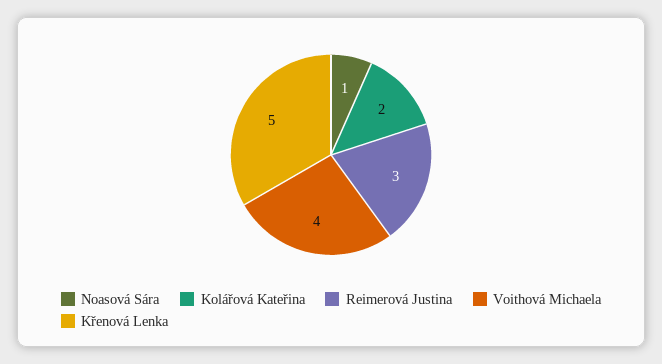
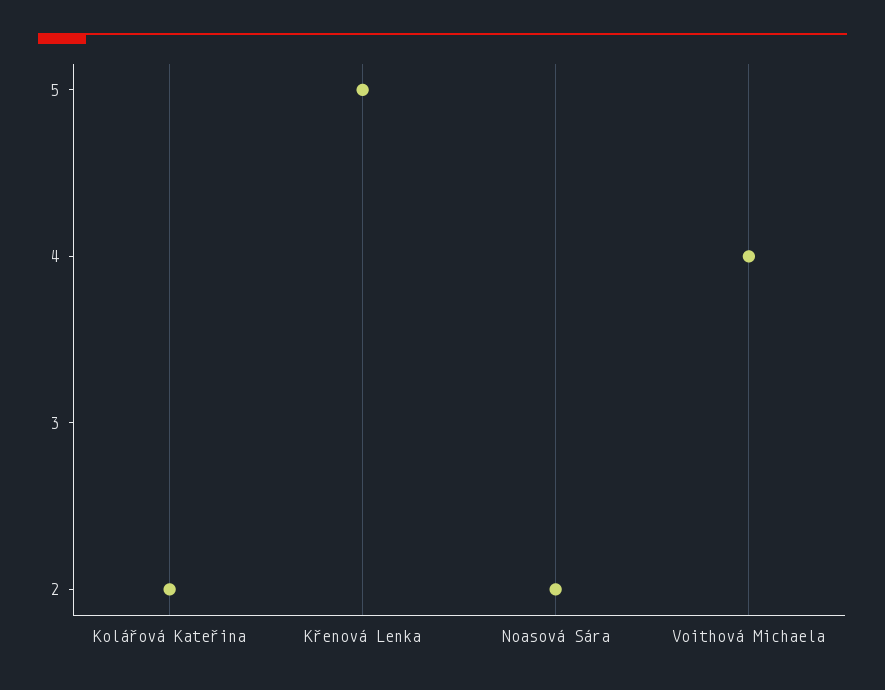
  {
-   "Noasová Sára": 1,
+   "Noasová Sára": 2,
    "Kolářová Kateřina": 2,
-   "Reimerová Justina": 3,
    "Voithová Michaela": 4,
    "Křenová Lenka": 5
  }

